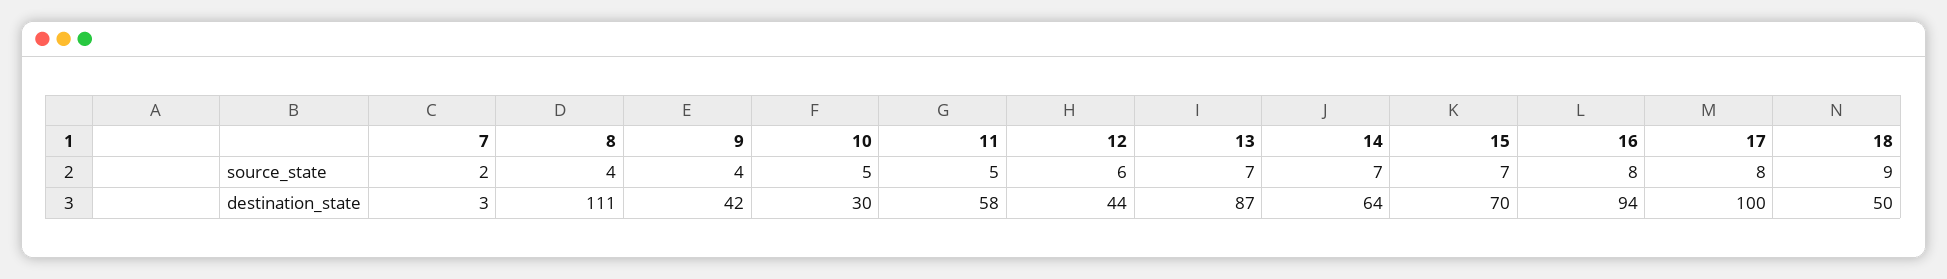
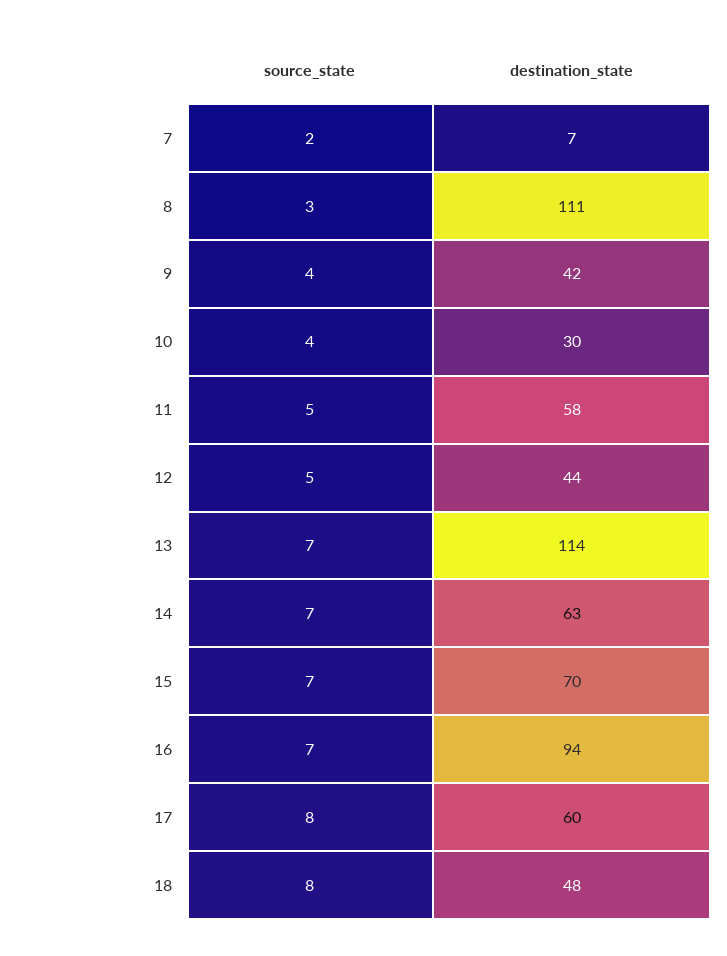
  {
    "7": {
      "source_state": 2,
-     "destination_state": 3
+     "destination_state": 7
    },
    "8": {
-     "source_state": 4,
+     "source_state": 3,
      "destination_state": 111
    },
    "9": {
      "source_state": 4,
      "destination_state": 42
    },
    "10": {
-     "source_state": 5,
+     "source_state": 4,
      "destination_state": 30
    },
    "11": {
      "source_state": 5,
      "destination_state": 58
    },
    "12": {
-     "source_state": 6,
+     "source_state": 5,
      "destination_state": 44
    },
    "13": {
      "source_state": 7,
-     "destination_state": 87
+     "destination_state": 114
    },
    "14": {
      "source_state": 7,
-     "destination_state": 64
+     "destination_state": 63
    },
    "15": {
      "source_state": 7,
      "destination_state": 70
    },
    "16": {
-     "source_state": 8,
+     "source_state": 7,
      "destination_state": 94
    },
    "17": {
      "source_state": 8,
-     "destination_state": 100
+     "destination_state": 60
    },
    "18": {
-     "source_state": 9,
+     "source_state": 8,
-     "destination_state": 50
+     "destination_state": 48
    }
  }

